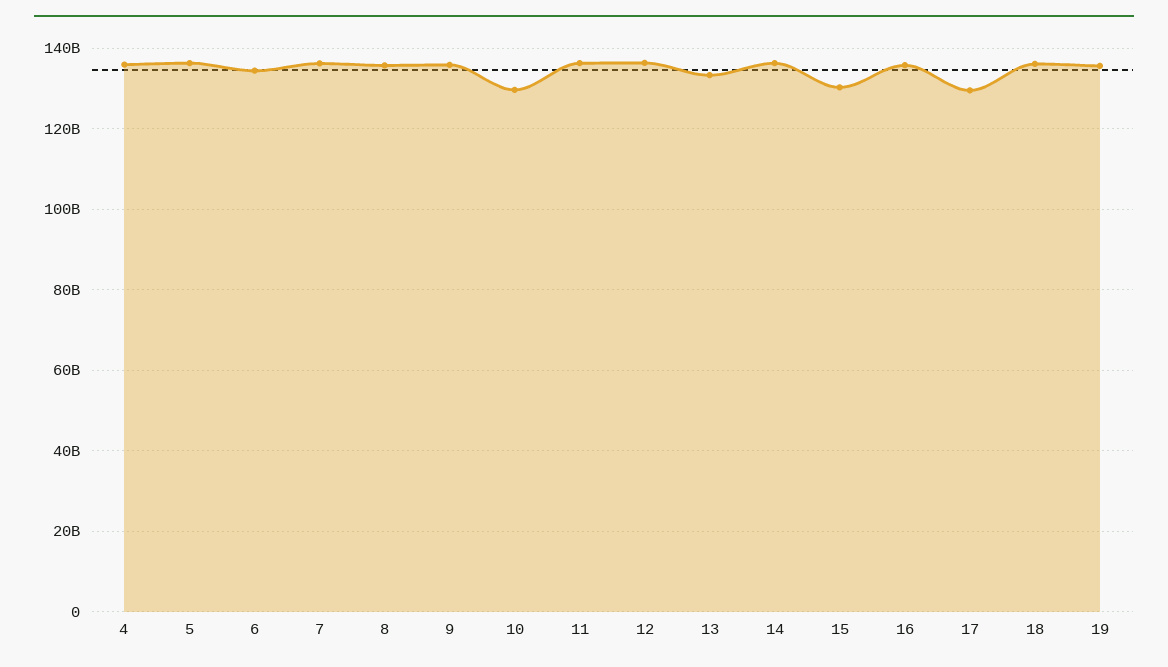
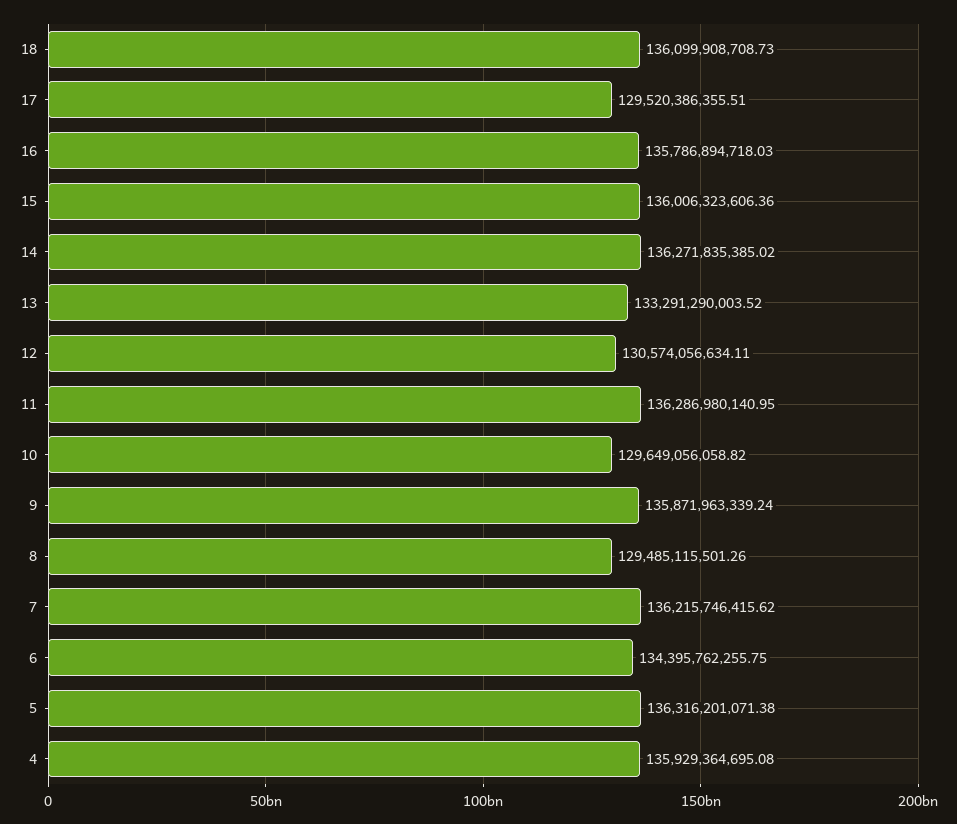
  {
    "4": 135929364695.08,
    "5": 136316201071.38,
    "6": 134395762255.75,
    "7": 136215746415.62,
-   "8": 136000000000,
+   "8": 129485115501.26,
    "9": 135871963339.24,
    "10": 129649056058.82,
    "11": 136286980140.95,
-   "12": 136000000000,
+   "12": 130574056634.11,
    "13": 133291290003.52,
    "14": 136271835385.02,
-   "15": 130000000000,
+   "15": 136006323606.36,
    "16": 135786894718.03,
    "17": 129520386355.51,
-   "18": 136099908708.73,
+   "18": 136099908708.73
-   "19": 136000000000
  }

